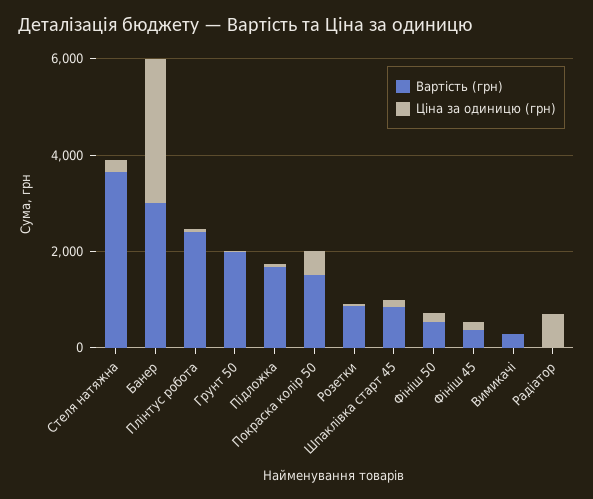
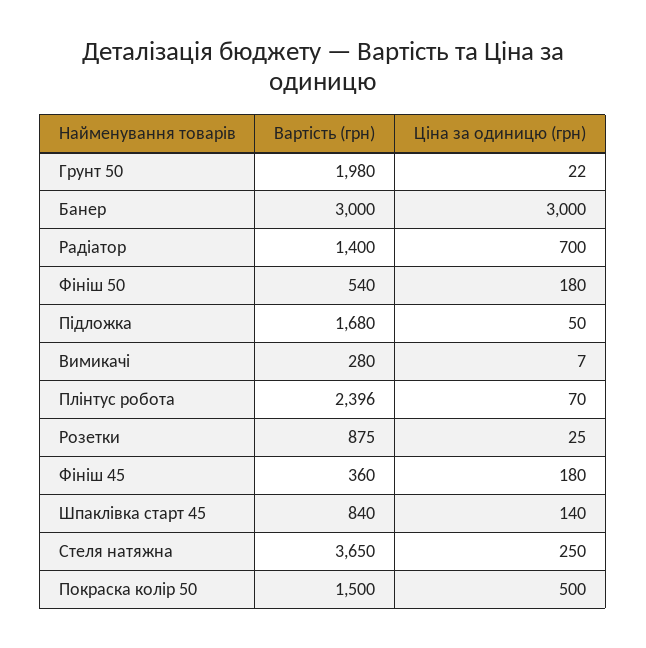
  {
    "Вартість (грн)": {
      "Стеля натяжна": 3650,
      "Банер": 3000,
      "Плінтус робота": 2396,
      "Грунт 50": 1980,
      "Підложка": 1680,
      "Покраска колір 50": 1500,
      "Розетки": 875,
      "Шпаклівка старт 45": 840,
      "Фініш 50": 540,
      "Фініш 45": 360,
      "Вимикачі": 280,
-     "Радіатор": 0
+     "Радіатор": 1400
    },
    "Ціна за одиницю (грн)": {
      "Стеля натяжна": 250,
      "Банер": 3000,
      "Плінтус робота": 70,
      "Грунт 50": 22,
      "Підложка": 50,
      "Покраска колір 50": 500,
      "Розетки": 25,
      "Шпаклівка старт 45": 140,
      "Фініш 50": 180,
      "Фініш 45": 180,
      "Вимикачі": 7,
      "Радіатор": 700
    }
  }

